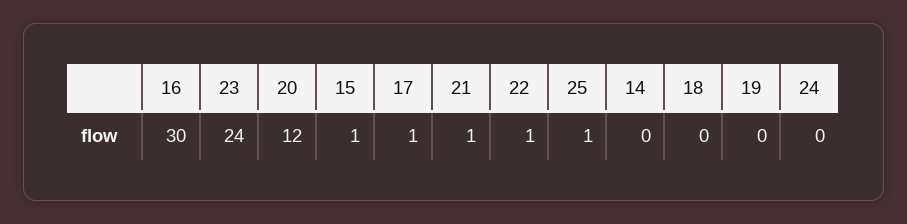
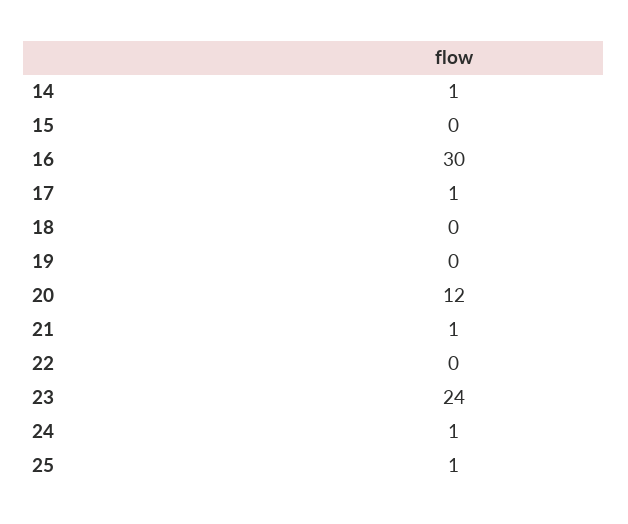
  {
    "16": 30,
    "23": 24,
    "20": 12,
-   "15": 1,
+   "15": 0,
    "17": 1,
    "21": 1,
-   "22": 1,
+   "22": 0,
    "25": 1,
-   "14": 0,
+   "14": 1,
    "18": 0,
    "19": 0,
-   "24": 0
+   "24": 1
  }

